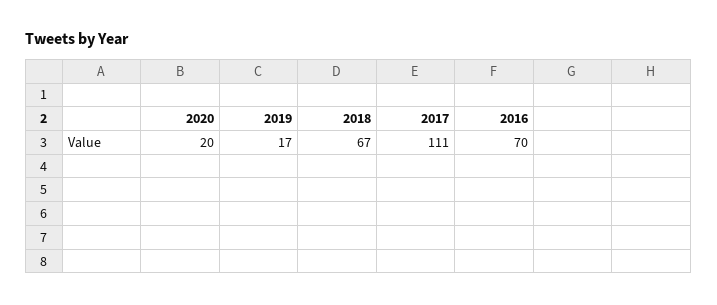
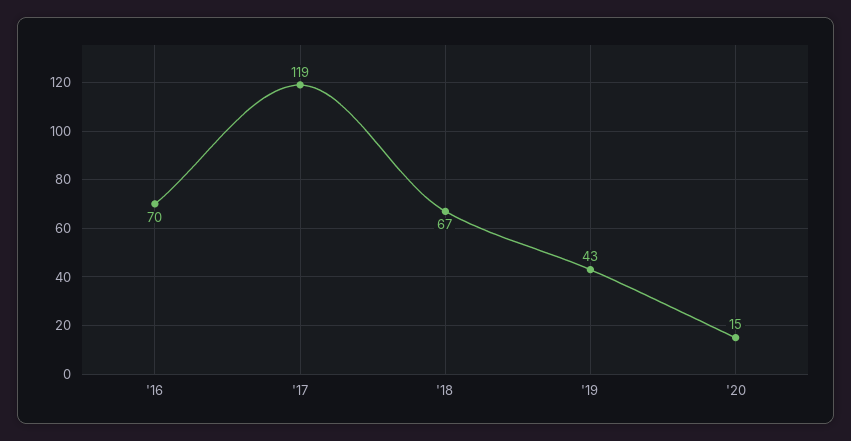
  {
-   "2020": 20,
+   "2020": 15,
-   "2019": 17,
+   "2019": 43,
    "2018": 67,
-   "2017": 111,
+   "2017": 119,
    "2016": 70
  }

